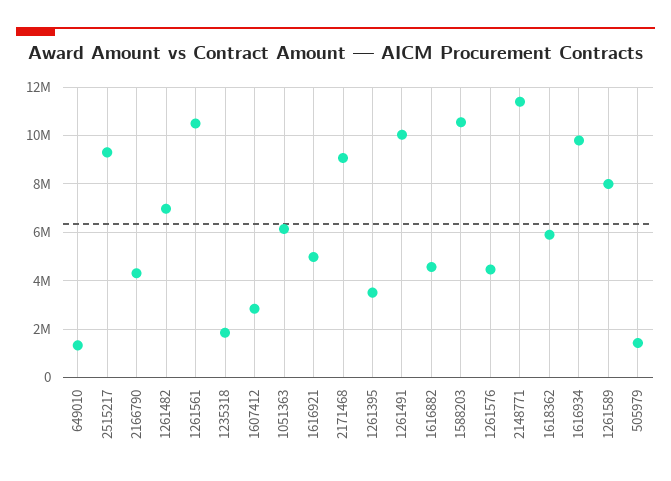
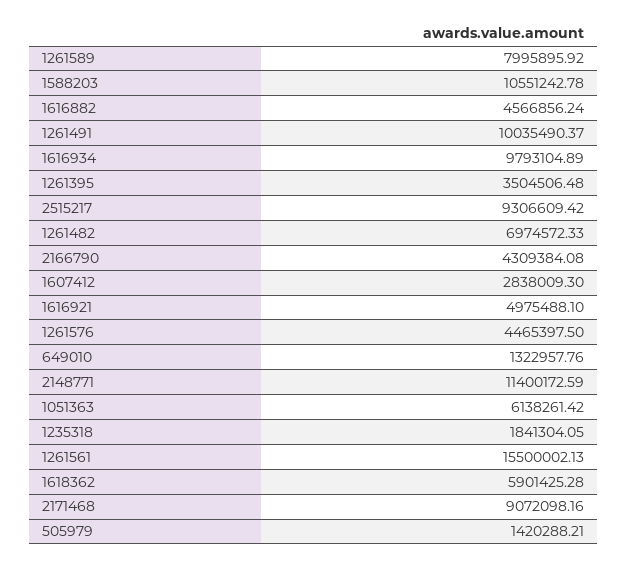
  {
    "649010": 1322957.76,
    "2515217": 9306609.42,
    "2166790": 4309384.08,
    "1261482": 6974572.33,
-   "1261561": 10500000,
+   "1261561": 15500002.13,
    "1235318": 1841304.05,
    "1607412": 2838009.3,
    "1051363": 6138261.42,
    "1616921": 4975488.1,
    "2171468": 9072098.16,
    "1261395": 3504506.48,
    "1261491": 10035490.37,
    "1616882": 4566856.24,
    "1588203": 10551242.78,
    "1261576": 4465397.5,
    "2148771": 11400172.59,
    "1618362": 5901425.28,
    "1616934": 9793104.89,
    "1261589": 7995895.92,
    "505979": 1420288.21
  }

